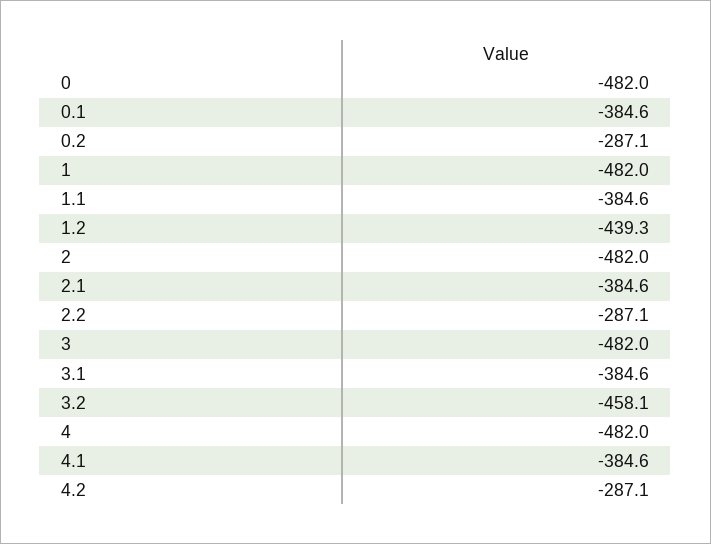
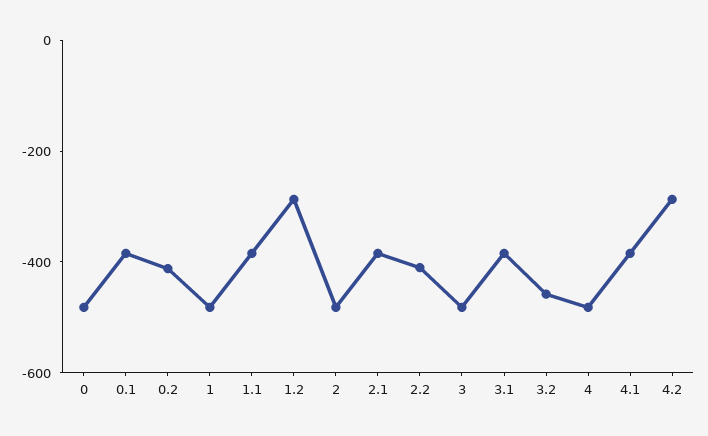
  {
    "0": -482,
    "0.1": -384.6,
-   "0.2": -287.1,
+   "0.2": -400,
    "1": -482,
    "1.1": -384.6,
-   "1.2": -439.3,
+   "1.2": -300,
    "2": -482,
    "2.1": -384.6,
-   "2.2": -287.1,
+   "2.2": -400,
    "3": -482,
    "3.1": -384.6,
    "3.2": -458.1,
    "4": -482,
    "4.1": -384.6,
    "4.2": -287.1
  }

